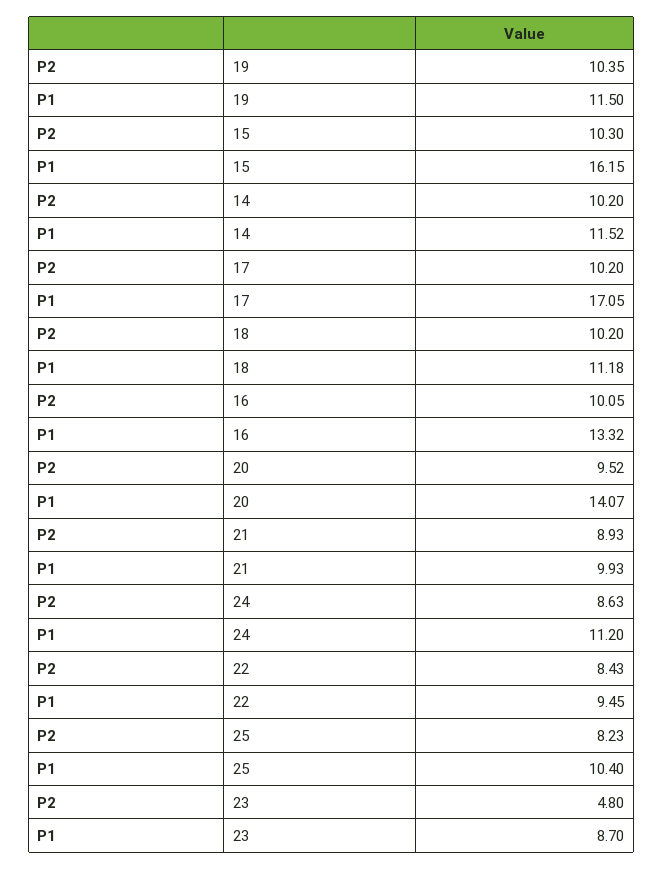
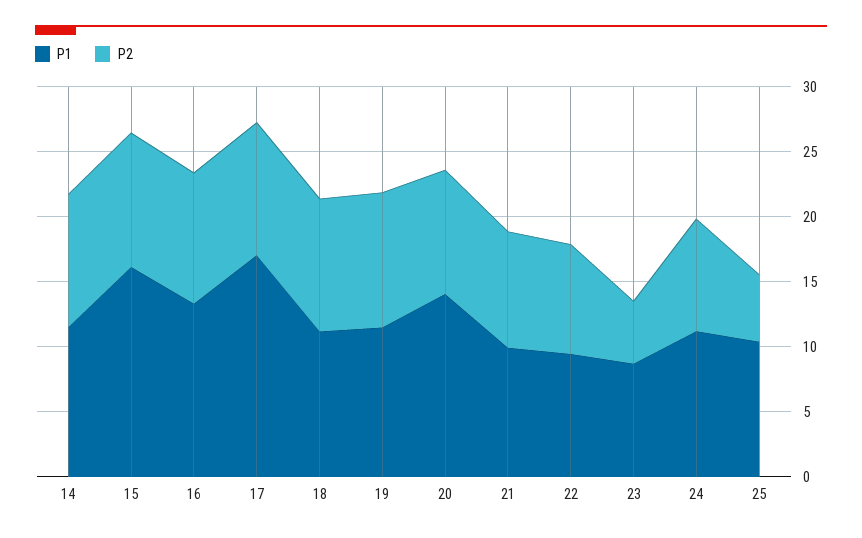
  {
    "P2": {
      "19": 10.35,
      "15": 10.3,
      "14": 10.2,
      "17": 10.2,
      "18": 10.2,
      "16": 10.05,
      "20": 9.52,
      "21": 8.93,
      "24": 8.63,
      "22": 8.43,
-     "25": 8.23,
+     "25": 5,
      "23": 4.8
    },
    "P1": {
      "19": 11.5,
      "15": 16.15,
      "14": 11.52,
      "17": 17.05,
      "18": 11.18,
      "16": 13.32,
      "20": 14.07,
      "21": 9.93,
      "24": 11.2,
      "22": 9.45,
      "25": 10.4,
      "23": 8.7
    }
  }

